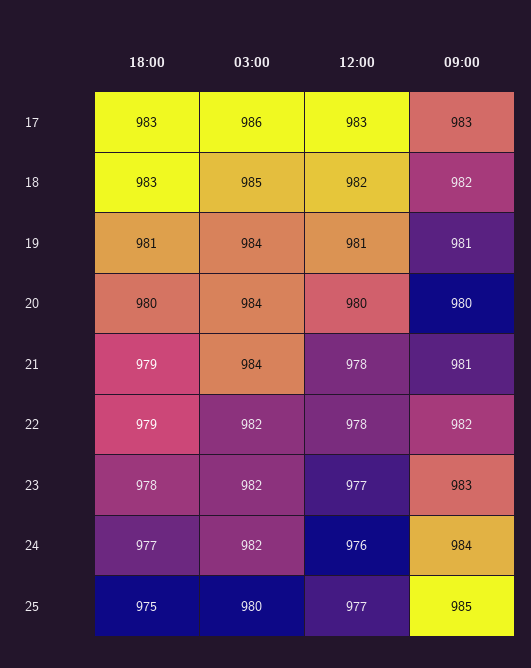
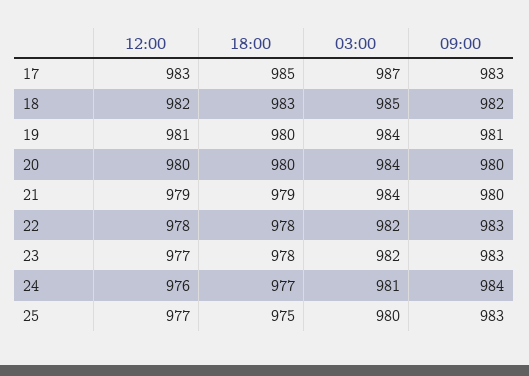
  {
    "18:00": {
-     "17": 983,
+     "17": 985,
      "18": 983,
-     "19": 981,
+     "19": 980,
      "20": 980,
      "21": 979,
-     "22": 979,
+     "22": 978,
      "23": 978,
      "24": 977,
      "25": 975
    },
    "03:00": {
-     "17": 986,
+     "17": 987,
      "18": 985,
      "19": 984,
      "20": 984,
      "21": 984,
      "22": 982,
      "23": 982,
-     "24": 982,
+     "24": 981,
      "25": 980
    },
    "12:00": {
      "17": 983,
      "18": 982,
      "19": 981,
      "20": 980,
-     "21": 978,
+     "21": 979,
      "22": 978,
      "23": 977,
      "24": 976,
      "25": 977
    },
    "09:00": {
      "17": 983,
      "18": 982,
      "19": 981,
      "20": 980,
-     "21": 981,
+     "21": 980,
-     "22": 982,
+     "22": 983,
      "23": 983,
      "24": 984,
-     "25": 985
+     "25": 983
    }
  }

